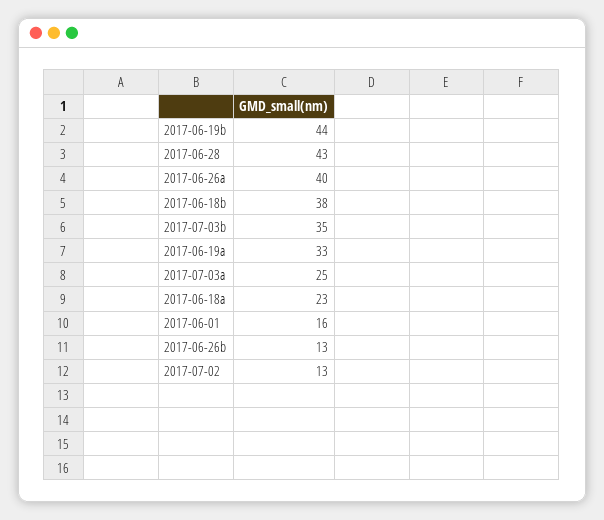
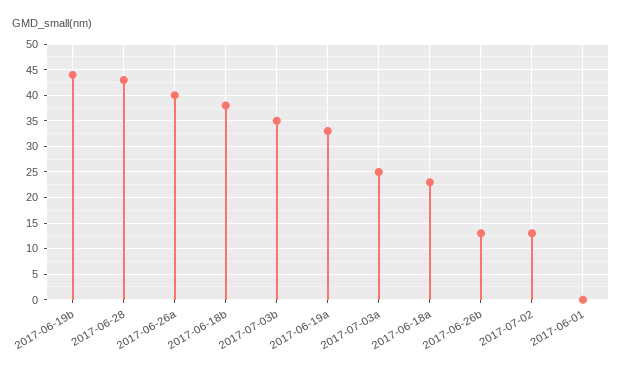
  {
    "2017-06-19b": 44,
    "2017-06-28": 43,
    "2017-06-26a": 40,
    "2017-06-18b": 38,
    "2017-07-03b": 35,
    "2017-06-19a": 33,
    "2017-07-03a": 25,
    "2017-06-18a": 23,
-   "2017-06-01": 16,
+   "2017-06-01": 0,
    "2017-06-26b": 13,
    "2017-07-02": 13
  }

